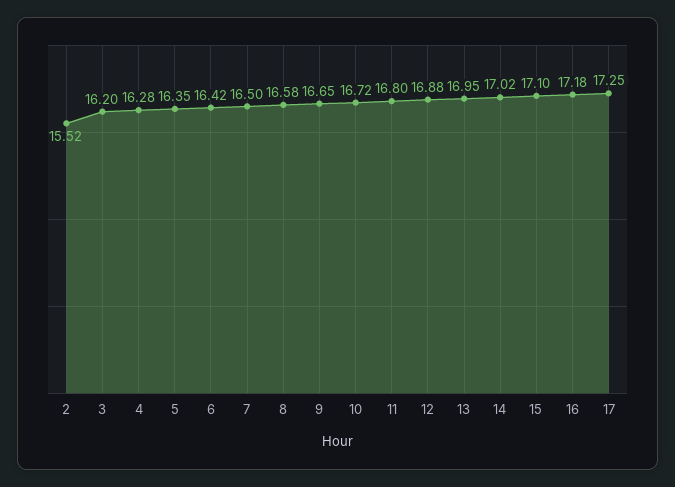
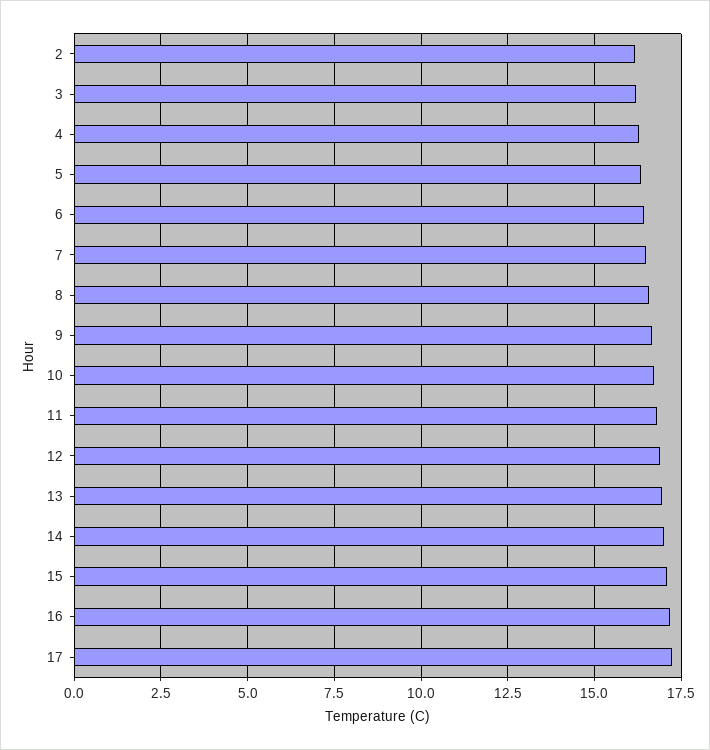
  {
-   "2": 15.52,
+   "2": 16.25,
    "3": 16.2,
    "4": 16.28,
    "5": 16.35,
    "6": 16.42,
    "7": 16.5,
    "8": 16.58,
    "9": 16.65,
    "10": 16.72,
    "11": 16.8,
    "12": 16.88,
    "13": 16.95,
    "14": 17.02,
    "15": 17.1,
    "16": 17.18,
    "17": 17.25
  }

